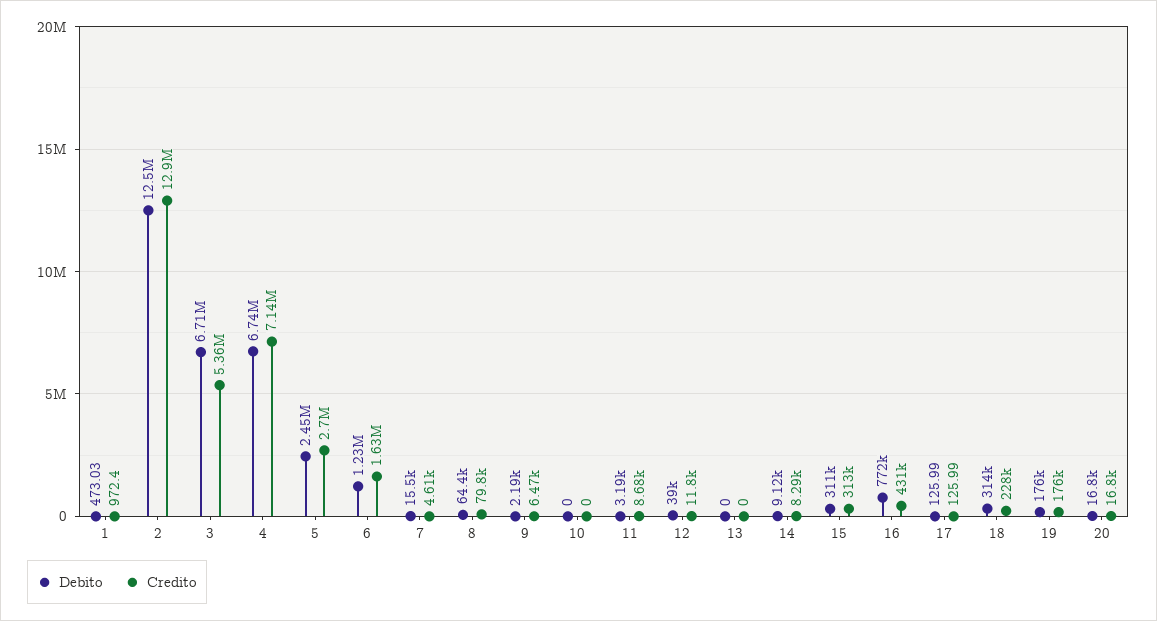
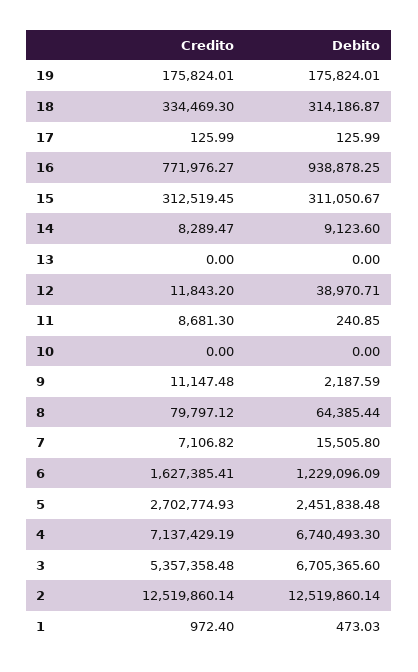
  {
    "Debito": {
      "1": 473.03,
      "2": 12519860.14,
      "3": 6705365.6,
      "4": 6740493.3,
      "5": 2451838.48,
      "6": 1229096.09,
      "7": 15505.8,
      "8": 64385.44,
      "9": 2187.59,
      "10": 0,
-     "11": 3190,
+     "11": 240.85,
      "12": 38970.71,
      "13": 0,
      "14": 9123.6,
      "15": 311050.67,
-     "16": 772000,
+     "16": 938878.25,
      "17": 125.99,
      "18": 314186.87,
-     "19": 175824.01,
+     "19": 175824.01
-     "20": 16800
    },
    "Credito": {
      "1": 972.4,
-     "2": 12900000,
+     "2": 12519860.14,
      "3": 5357358.48,
      "4": 7137429.19,
      "5": 2702774.93,
      "6": 1627385.41,
-     "7": 4610,
+     "7": 7106.82,
      "8": 79797.12,
-     "9": 6470,
+     "9": 11147.48,
      "10": 0,
      "11": 8681.3,
      "12": 11843.2,
      "13": 0,
      "14": 8289.47,
      "15": 312519.45,
-     "16": 431000,
+     "16": 771976.27,
      "17": 125.99,
-     "18": 228000,
+     "18": 334469.3,
-     "19": 175824.01,
+     "19": 175824.01
-     "20": 16800
    }
  }

